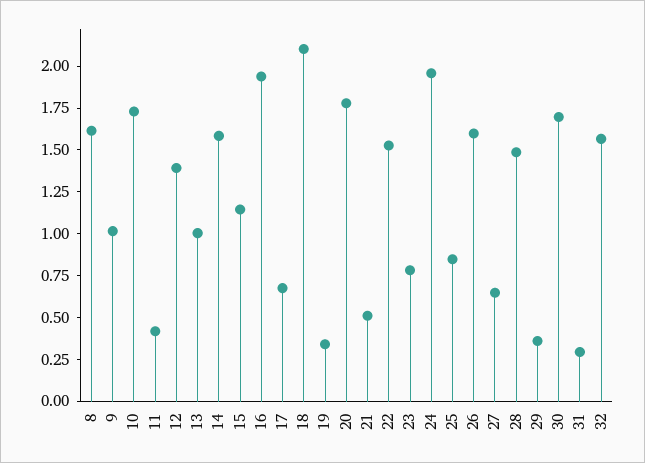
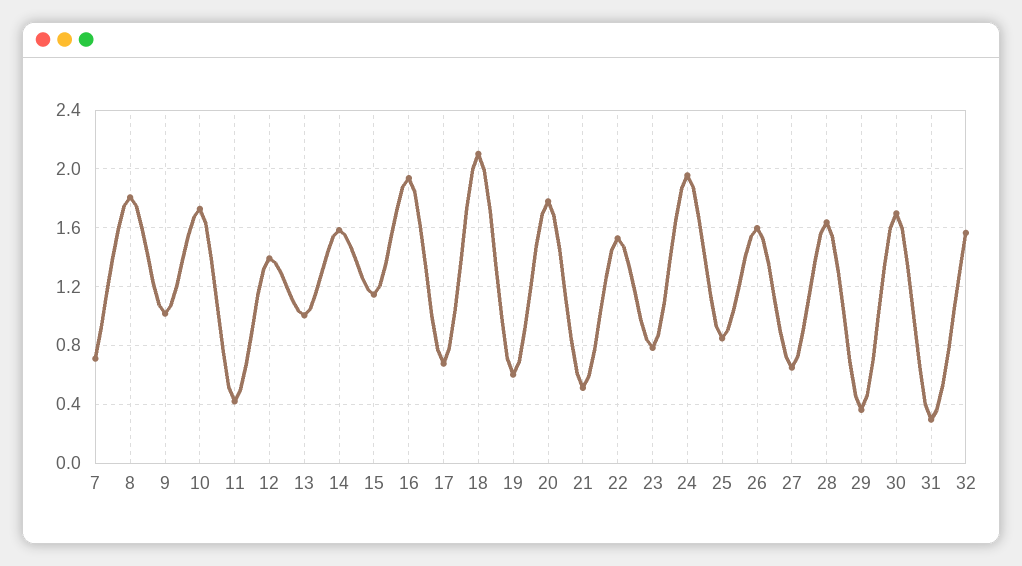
  {
-   "8": 1.6,
+   "8": 1.8,
    "9": 1,
    "10": 1.75,
    "11": 0.4,
    "12": 1.4,
    "13": 1,
    "14": 1.6,
    "15": 1.15,
    "16": 1.95,
    "17": 0.7,
    "18": 2.1,
-   "19": 0.35,
+   "19": 0.6,
    "20": 1.8,
    "21": 0.5,
    "22": 1.55,
    "23": 0.8,
    "24": 1.95,
    "25": 0.85,
    "26": 1.6,
    "27": 0.65,
-   "28": 1.5,
+   "28": 1.65,
    "29": 0.35,
    "30": 1.7,
    "31": 0.3,
-   "32": 1.55
+   "32": 1.55,
+   "7": 0.7
  }

